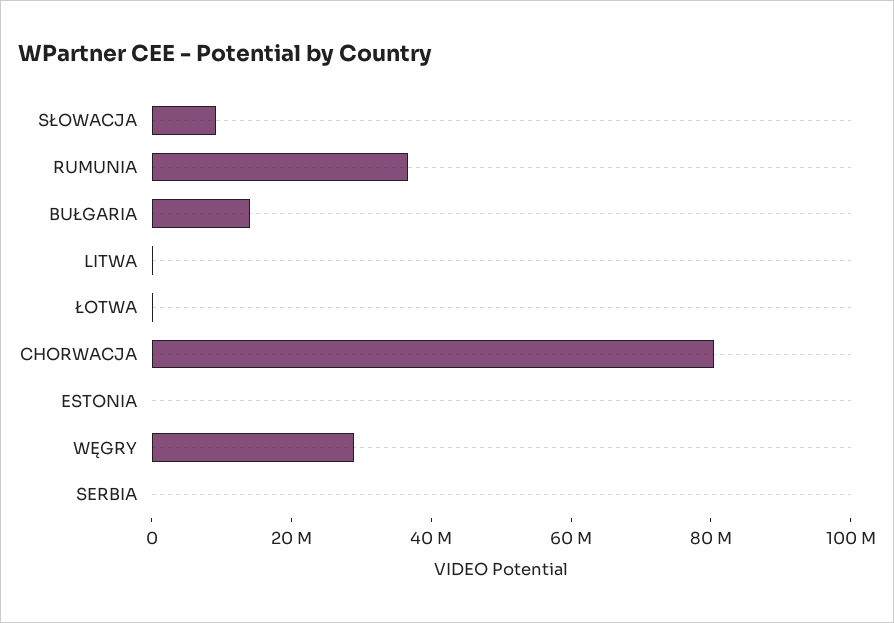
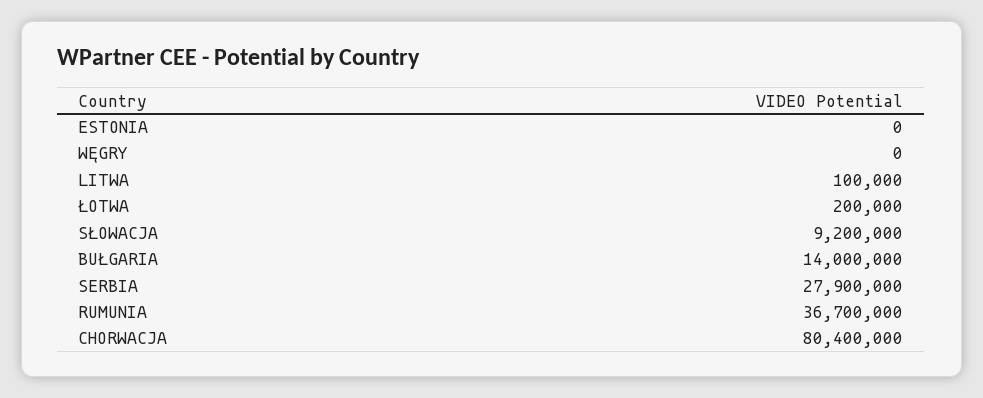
  {
    "SŁOWACJA": 9200000,
    "RUMUNIA": 36700000,
    "BUŁGARIA": 14000000,
    "LITWA": 100000,
    "ŁOTWA": 200000,
    "CHORWACJA": 80400000,
    "ESTONIA": 0,
-   "WĘGRY": 30000000,
+   "WĘGRY": 0,
-   "SERBIA": 0
+   "SERBIA": 27900000
  }

